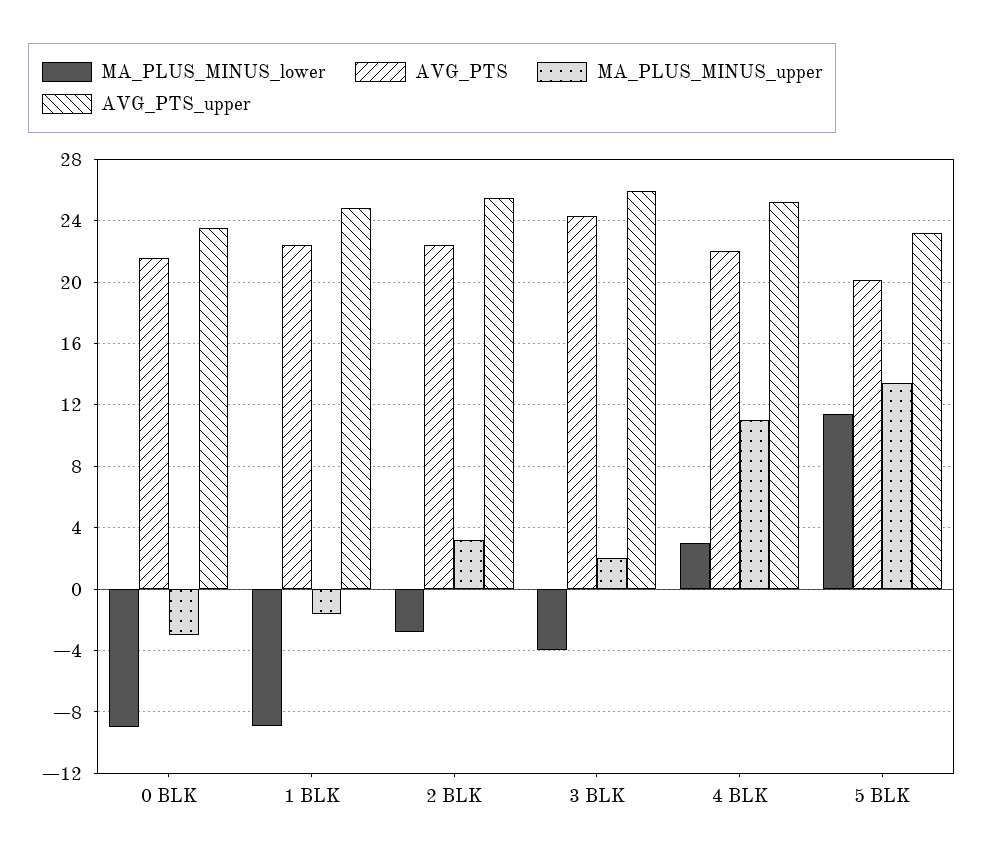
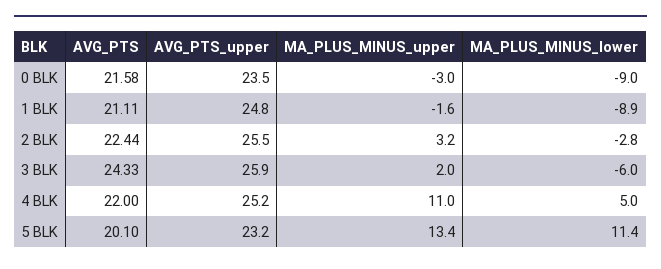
  {
    "MA_PLUS_MINUS_lower": {
      "0 BLK": -9,
      "1 BLK": -8.9,
      "2 BLK": -2.8,
-     "3 BLK": -4,
+     "3 BLK": -6,
-     "4 BLK": 3,
+     "4 BLK": 5,
      "5 BLK": 11.4
    },
    "AVG_PTS": {
      "0 BLK": 21.58,
-     "1 BLK": 22.5,
+     "1 BLK": 21.11,
      "2 BLK": 22.44,
      "3 BLK": 24.33,
      "4 BLK": 22,
      "5 BLK": 20.1
    },
    "MA_PLUS_MINUS_upper": {
      "0 BLK": -3,
      "1 BLK": -1.6,
      "2 BLK": 3.2,
      "3 BLK": 2,
      "4 BLK": 11,
      "5 BLK": 13.4
    },
    "AVG_PTS_upper": {
      "0 BLK": 23.5,
      "1 BLK": 24.8,
      "2 BLK": 25.5,
      "3 BLK": 25.9,
      "4 BLK": 25.2,
      "5 BLK": 23.2
    }
  }

